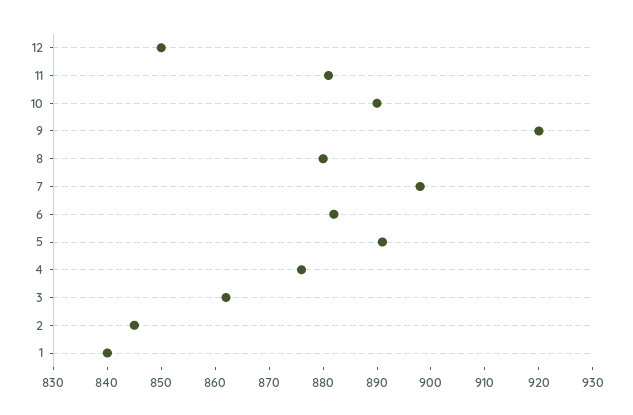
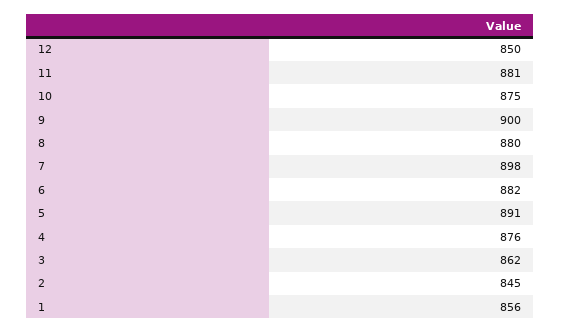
  {
    "12": 850,
    "11": 881,
-   "10": 890,
+   "10": 875,
-   "9": 920,
+   "9": 900,
    "8": 880,
    "7": 898,
    "6": 882,
    "5": 891,
    "4": 876,
    "3": 862,
    "2": 845,
-   "1": 840
+   "1": 856
  }

